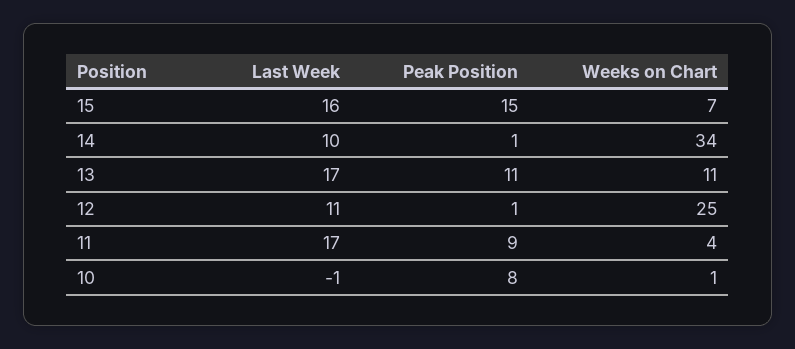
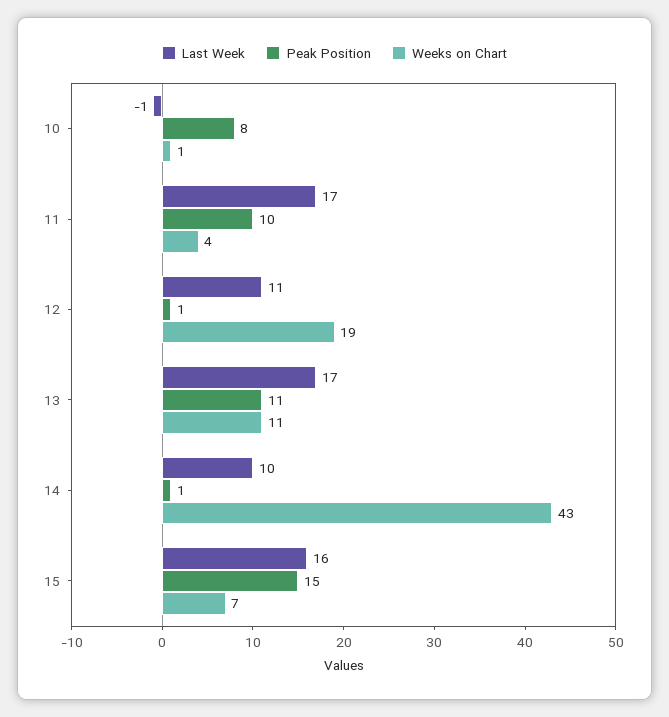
  {
    "Last Week": {
      "15": 16,
      "14": 10,
      "13": 17,
      "12": 11,
      "11": 17,
      "10": -1
    },
    "Peak Position": {
      "15": 15,
      "14": 1,
      "13": 11,
      "12": 1,
-     "11": 9,
+     "11": 10,
      "10": 8
    },
    "Weeks on Chart": {
      "15": 7,
-     "14": 34,
+     "14": 43,
      "13": 11,
-     "12": 25,
+     "12": 19,
      "11": 4,
      "10": 1
    }
  }

